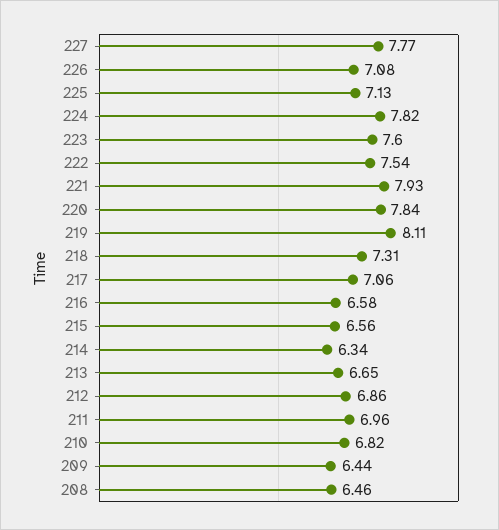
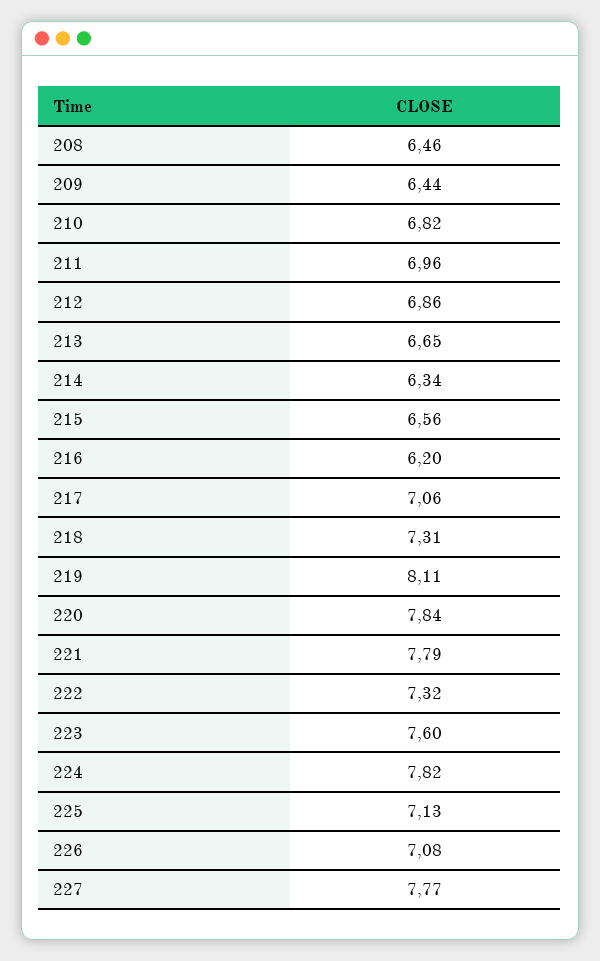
  {
    "227": 7.77,
    "226": 7.08,
    "225": 7.13,
    "224": 7.82,
    "223": 7.6,
-   "222": 7.54,
+   "222": 7.32,
-   "221": 7.93,
+   "221": 7.79,
    "220": 7.84,
    "219": 8.11,
    "218": 7.31,
    "217": 7.06,
-   "216": 6.58,
+   "216": 6.2,
    "215": 6.56,
    "214": 6.34,
    "213": 6.65,
    "212": 6.86,
    "211": 6.96,
    "210": 6.82,
    "209": 6.44,
    "208": 6.46
  }

